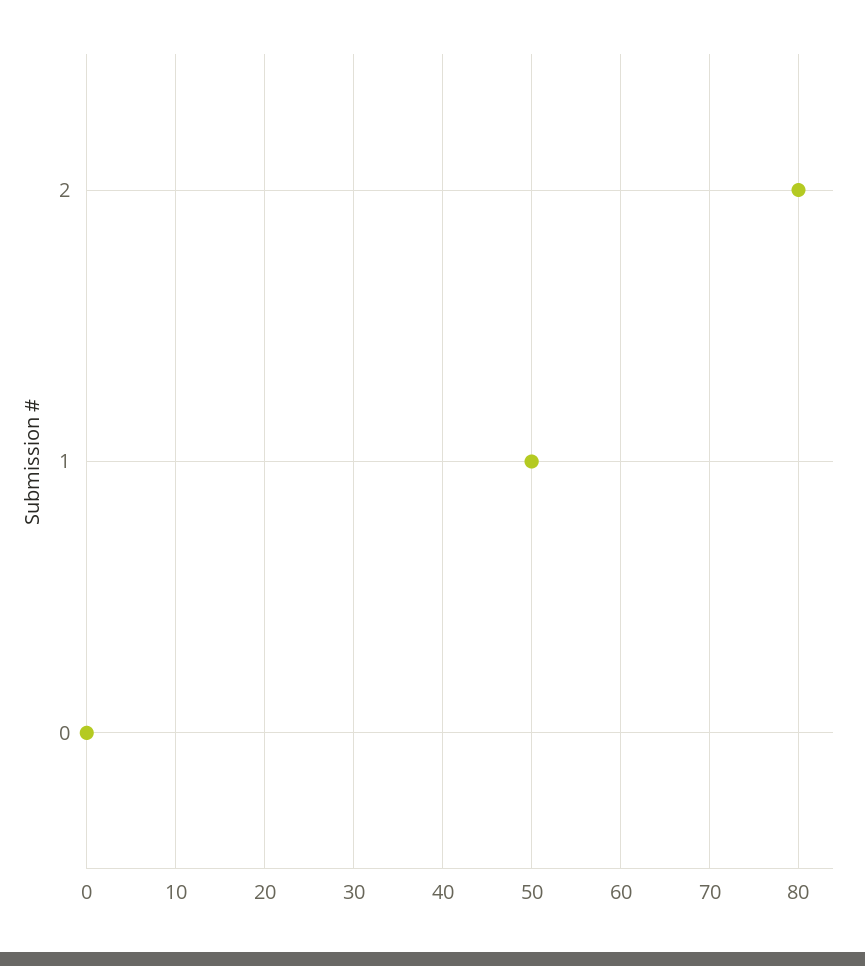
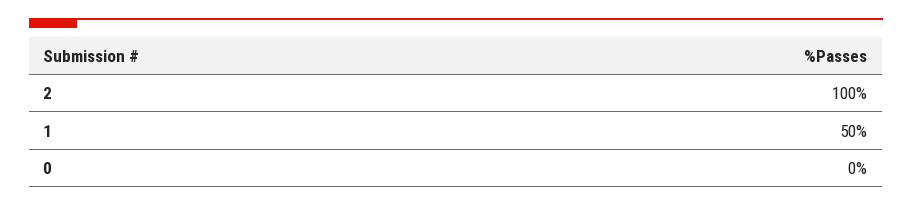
  {
-   "2": 80,
+   "2": 100,
    "1": 50,
    "0": 0
  }

